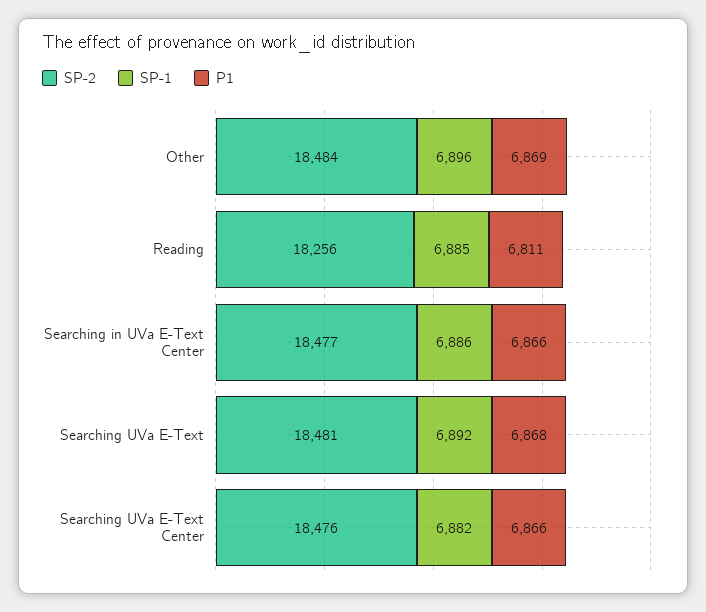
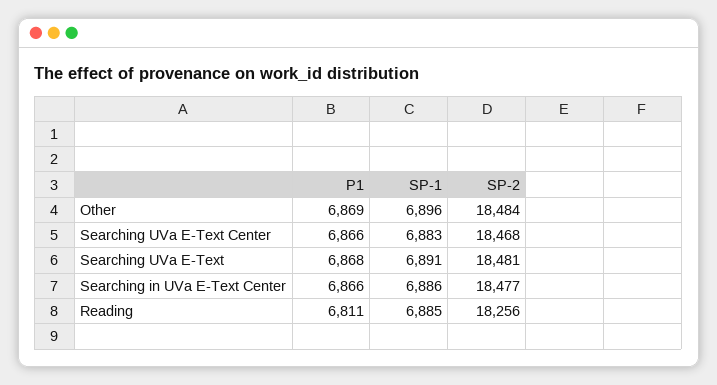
  {
    "SP-2": {
      "Other": 18484,
      "Reading": 18256,
      "Searching in UVa E-Text Center": 18477,
      "Searching UVa E-Text": 18481,
-     "Searching UVa E-Text Center": 18476
+     "Searching UVa E-Text Center": 18468
    },
    "SP-1": {
      "Other": 6896,
      "Reading": 6885,
      "Searching in UVa E-Text Center": 6886,
-     "Searching UVa E-Text": 6892,
+     "Searching UVa E-Text": 6891,
-     "Searching UVa E-Text Center": 6882
+     "Searching UVa E-Text Center": 6883
    },
    "P1": {
      "Other": 6869,
      "Reading": 6811,
      "Searching in UVa E-Text Center": 6866,
      "Searching UVa E-Text": 6868,
      "Searching UVa E-Text Center": 6866
    }
  }

